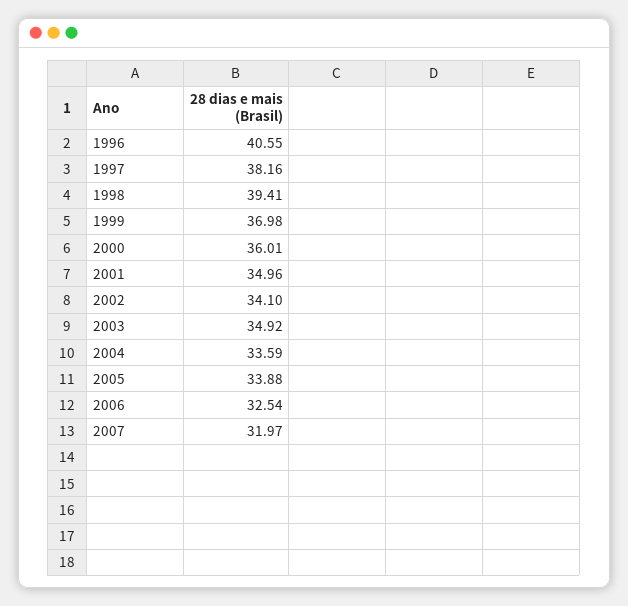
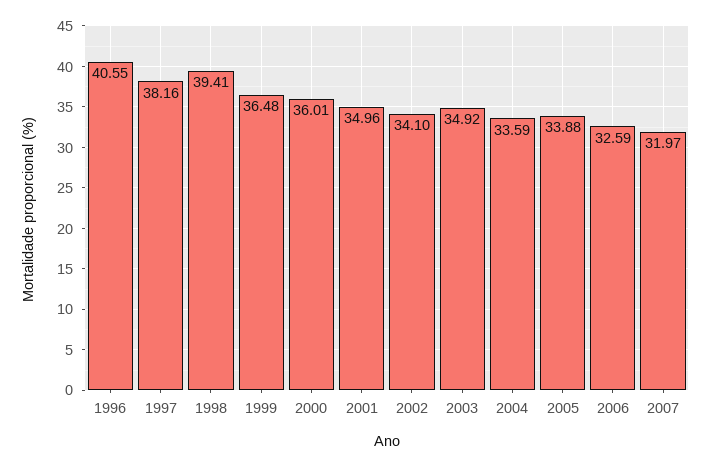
  {
    "1996": 40.55,
    "1997": 38.16,
    "1998": 39.41,
-   "1999": 36.98,
+   "1999": 36.48,
    "2000": 36.01,
    "2001": 34.96,
    "2002": 34.1,
    "2003": 34.92,
    "2004": 33.59,
    "2005": 33.88,
-   "2006": 32.54,
+   "2006": 32.59,
    "2007": 31.97
  }

